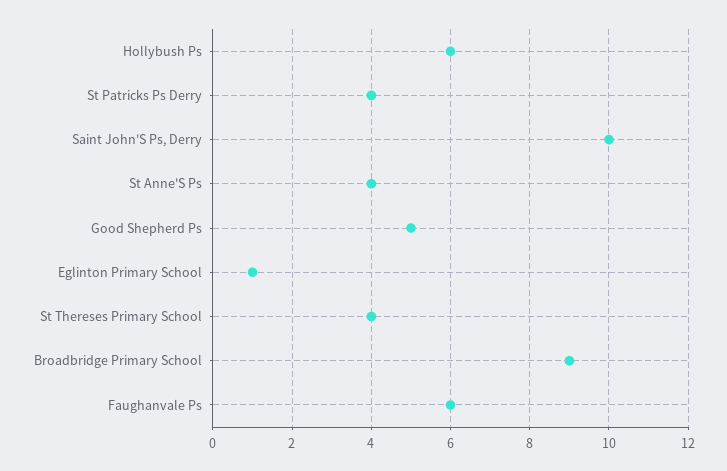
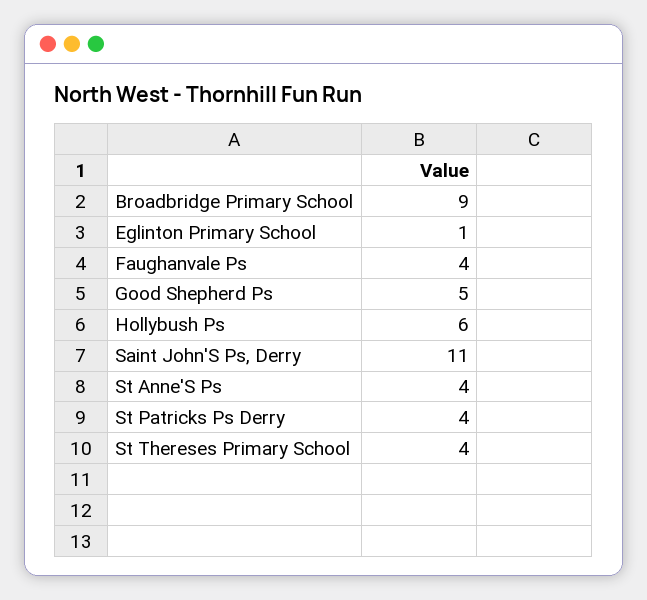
  {
    "Hollybush Ps": 6,
    "St Patricks Ps Derry": 4,
-   "Saint John'S Ps, Derry": 10,
+   "Saint John'S Ps, Derry": 11,
    "St Anne'S Ps": 4,
    "Good Shepherd Ps": 5,
    "Eglinton Primary School": 1,
    "St Thereses Primary School": 4,
    "Broadbridge Primary School": 9,
-   "Faughanvale Ps": 6
+   "Faughanvale Ps": 4
  }

